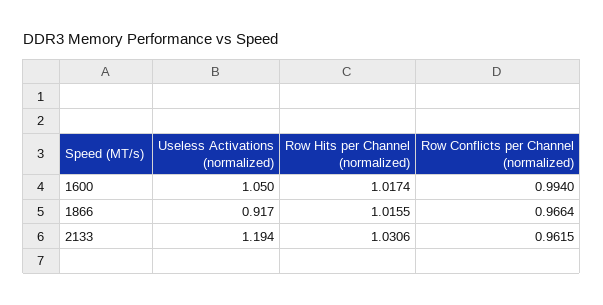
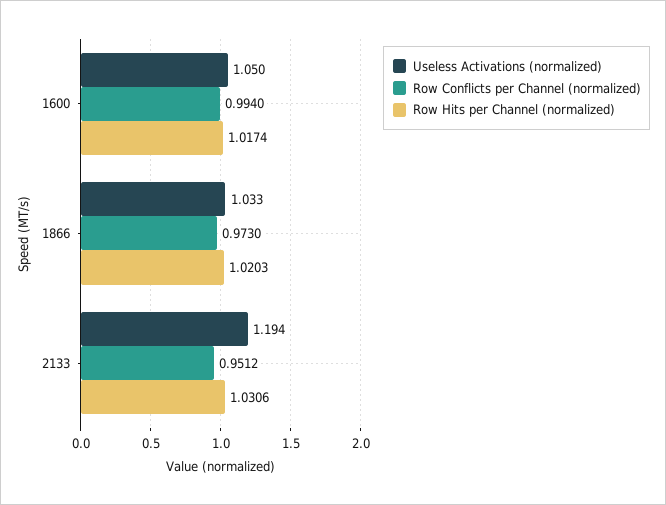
  {
    "Useless Activations (normalized)": {
      "1600": 1.05,
-     "1866": 0.917,
+     "1866": 1.033,
      "2133": 1.194
    },
    "Row Hits per Channel (normalized)": {
      "1600": 1.0174,
-     "1866": 1.0155,
+     "1866": 1.0203,
      "2133": 1.0306
    },
    "Row Conflicts per Channel (normalized)": {
      "1600": 0.994,
-     "1866": 0.9664,
+     "1866": 0.973,
-     "2133": 0.9615
+     "2133": 0.9512
    }
  }

